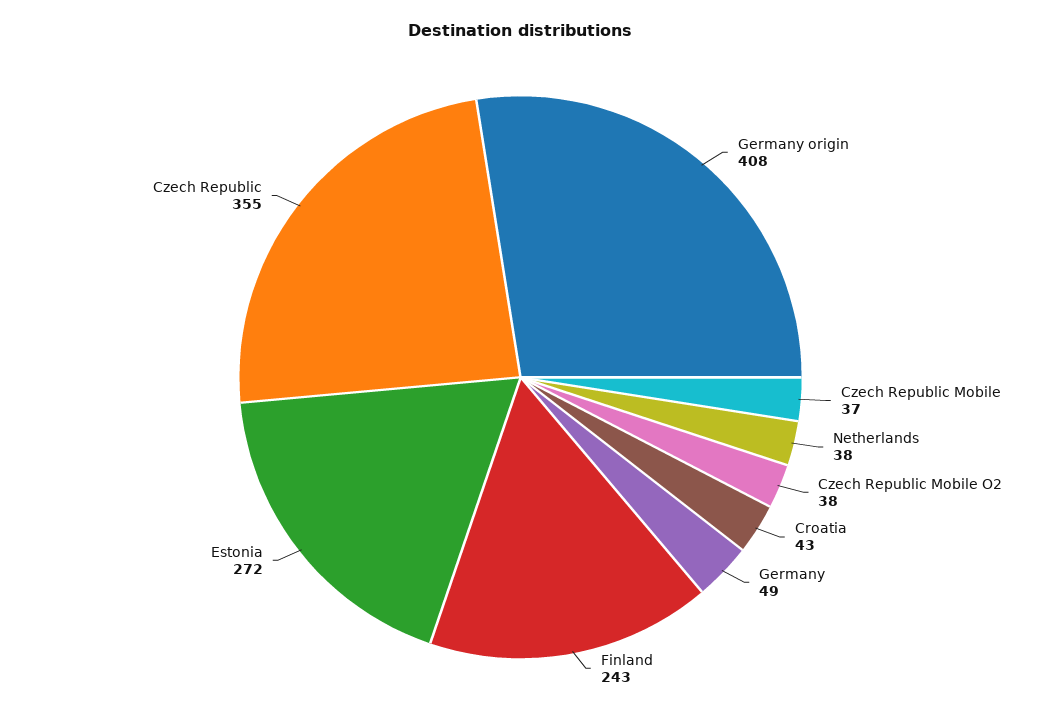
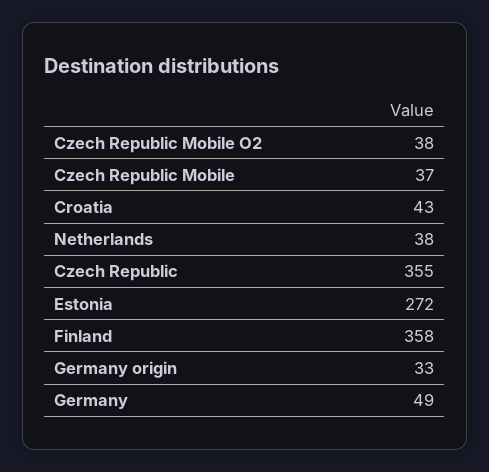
  {
-   "Germany origin": 408,
+   "Germany origin": 33,
    "Czech Republic Mobile": 37,
    "Netherlands": 38,
    "Czech Republic Mobile O2": 38,
    "Croatia": 43,
    "Germany": 49,
-   "Finland": 243,
+   "Finland": 358,
    "Estonia": 272,
    "Czech Republic": 355
  }

